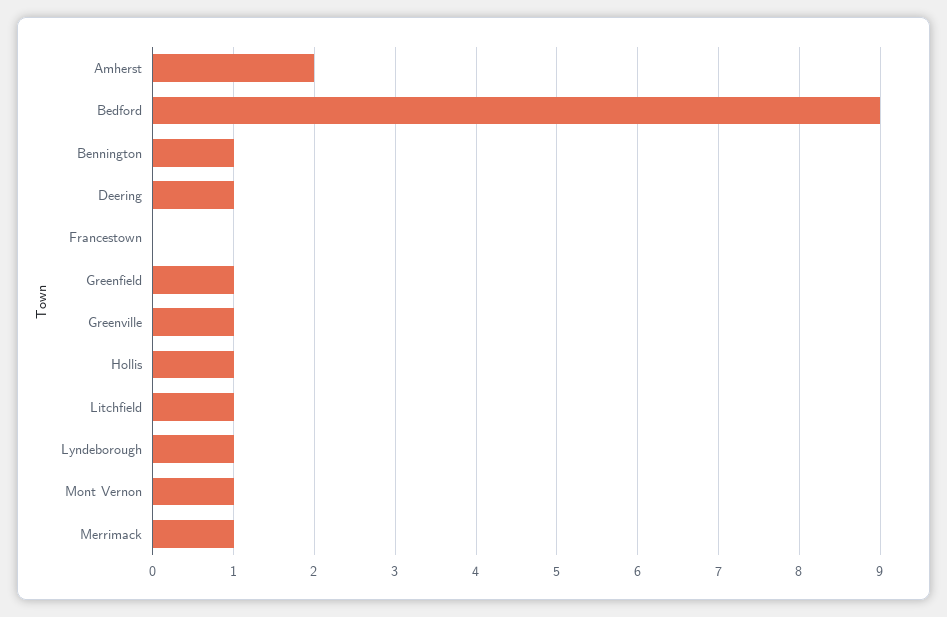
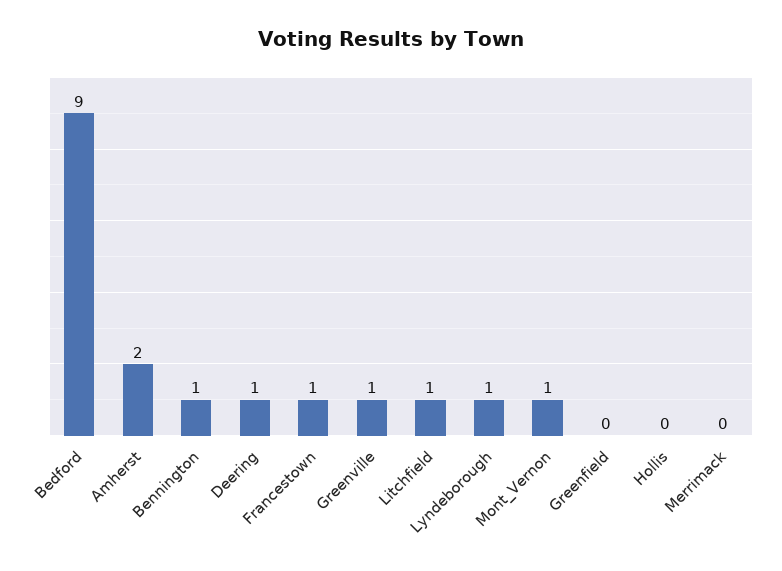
  {
    "Amherst": 2,
    "Bedford": 9,
    "Bennington": 1,
    "Deering": 1,
-   "Francestown": 0,
+   "Francestown": 1,
-   "Greenfield": 1,
+   "Greenfield": 0,
    "Greenville": 1,
-   "Hollis": 1,
+   "Hollis": 0,
    "Litchfield": 1,
    "Lyndeborough": 1,
    "Mont Vernon": 1,
-   "Merrimack": 1
+   "Merrimack": 0
  }

